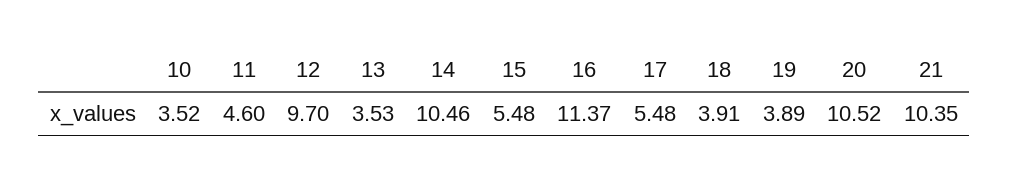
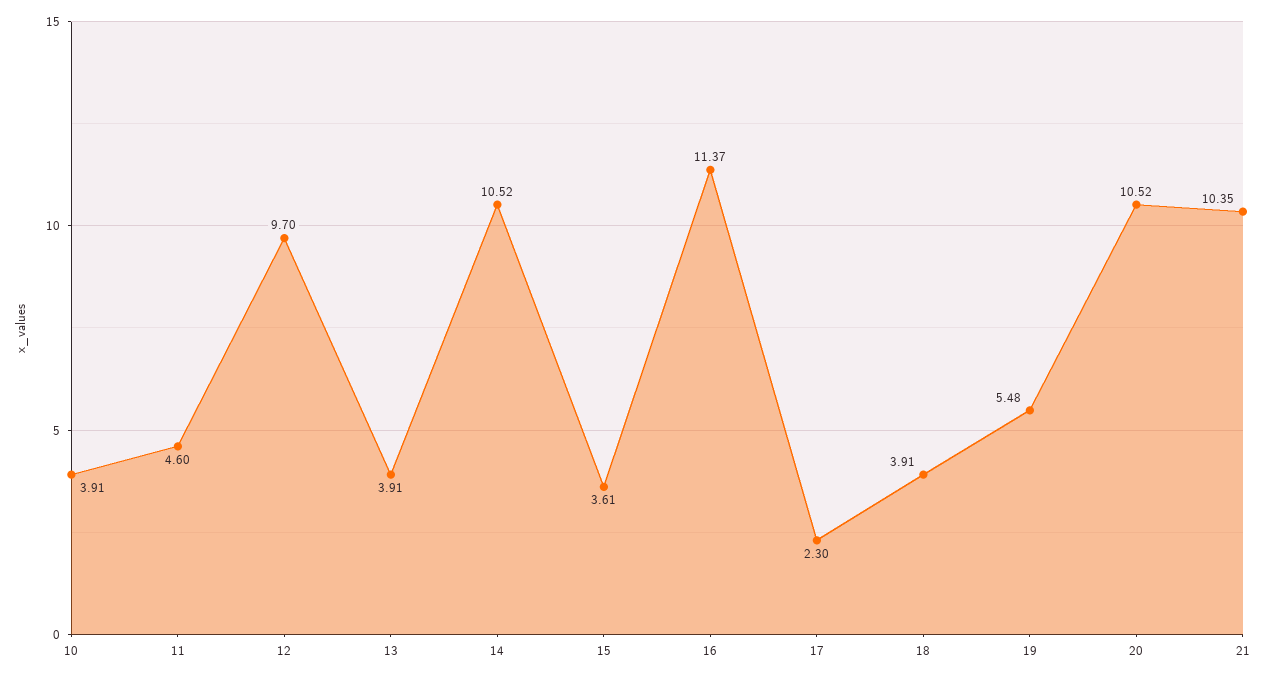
  {
-   "10": 3.52,
+   "10": 3.91,
    "11": 4.6,
    "12": 9.7,
-   "13": 3.53,
+   "13": 3.91,
-   "14": 10.46,
+   "14": 10.52,
-   "15": 5.48,
+   "15": 3.61,
    "16": 11.37,
-   "17": 5.48,
+   "17": 2.3,
    "18": 3.91,
-   "19": 3.89,
+   "19": 5.48,
    "20": 10.52,
    "21": 10.35
  }

